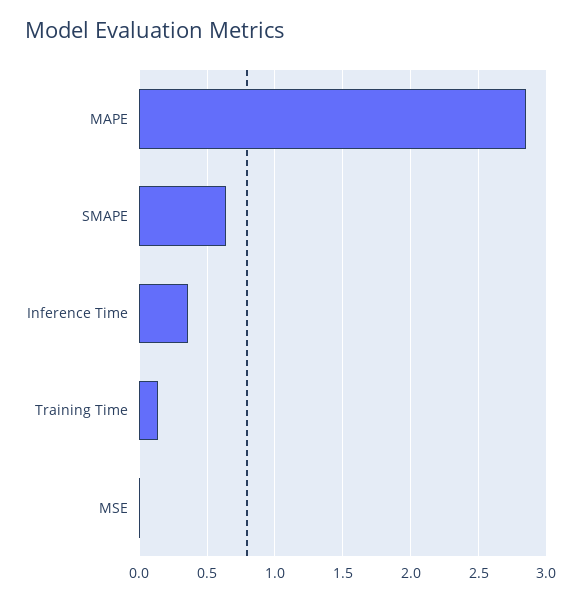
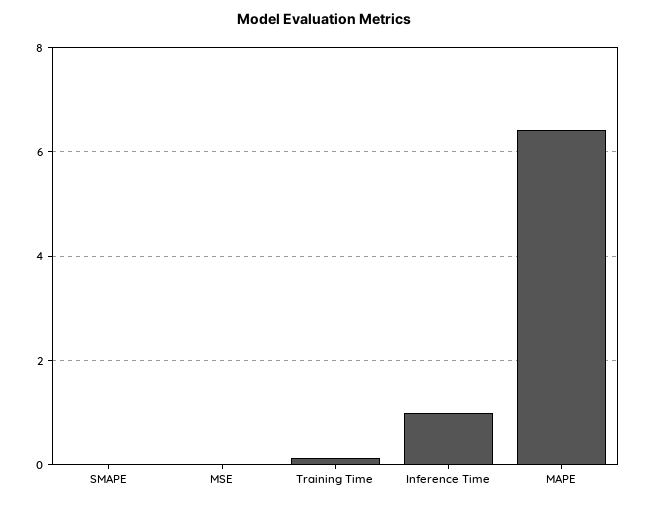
  {
-   "MAPE": 2.85,
+   "MAPE": 6.4,
-   "SMAPE": 0.65,
+   "SMAPE": 0,
-   "Inference Time": 0.35,
+   "Inference Time": 1,
    "Training Time": 0.15,
    "MSE": 0
  }

